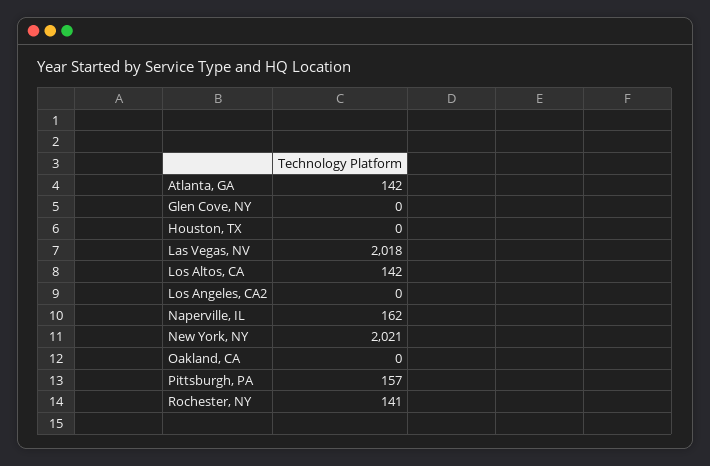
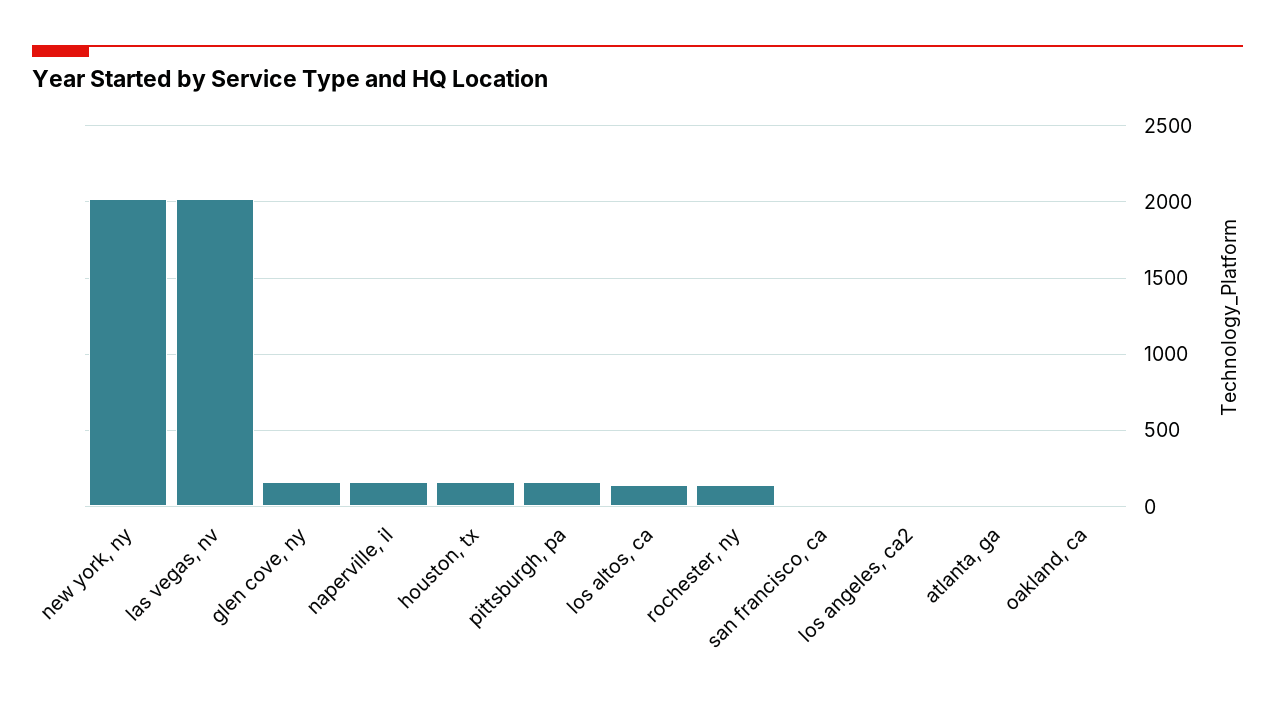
  {
-   "Atlanta, GA": 142,
+   "Atlanta, GA": 0,
-   "Glen Cove, NY": 0,
+   "Glen Cove, NY": 150,
-   "Houston, TX": 0,
+   "Houston, TX": 150,
    "Las Vegas, NV": 2018,
    "Los Altos, CA": 142,
    "Los Angeles, CA2": 0,
    "Naperville, IL": 162,
    "New York, NY": 2021,
    "Oakland, CA": 0,
    "Pittsburgh, PA": 157,
-   "Rochester, NY": 141
+   "Rochester, NY": 141,
+   "san francisco, ca": 0
  }

